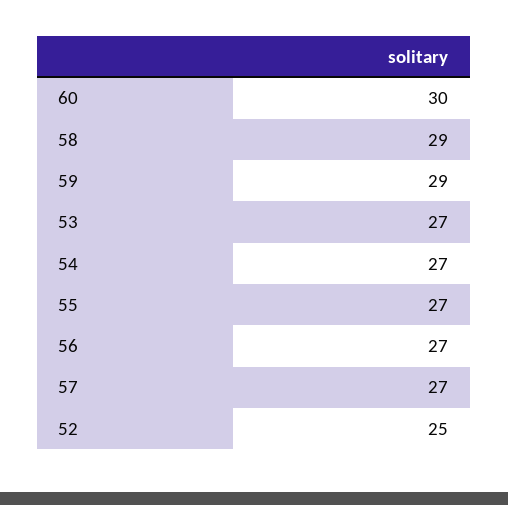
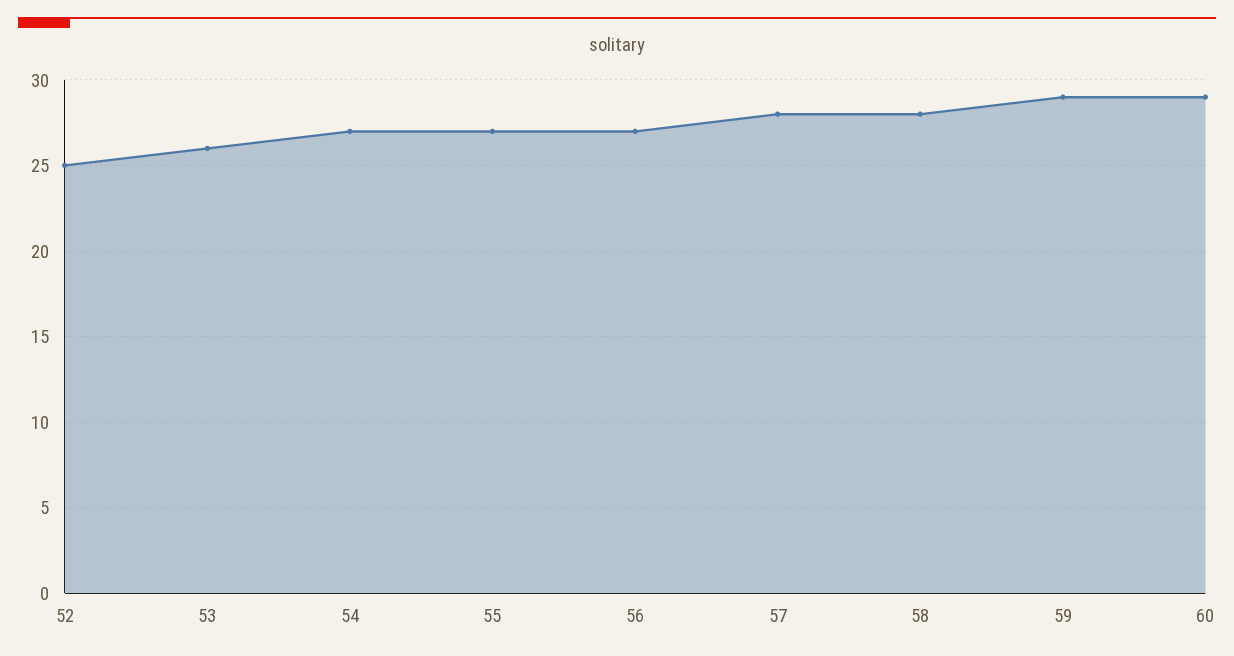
  {
-   "60": 30,
+   "60": 29,
-   "58": 29,
+   "58": 28,
    "59": 29,
-   "53": 27,
+   "53": 26,
    "54": 27,
    "55": 27,
    "56": 27,
-   "57": 27,
+   "57": 28,
    "52": 25
  }

